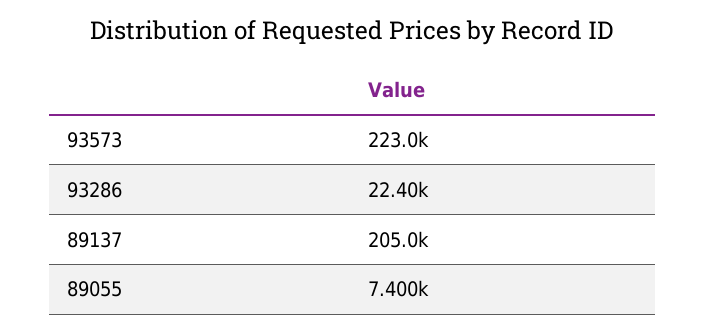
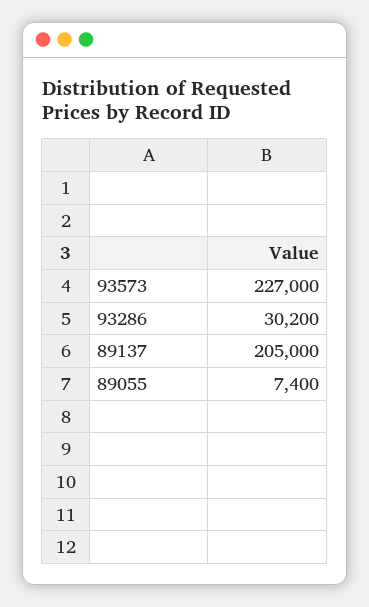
  {
-   "93573": 223000,
+   "93573": 227000,
-   "93286": 22400,
+   "93286": 30200,
    "89137": 205000,
    "89055": 7400
  }

